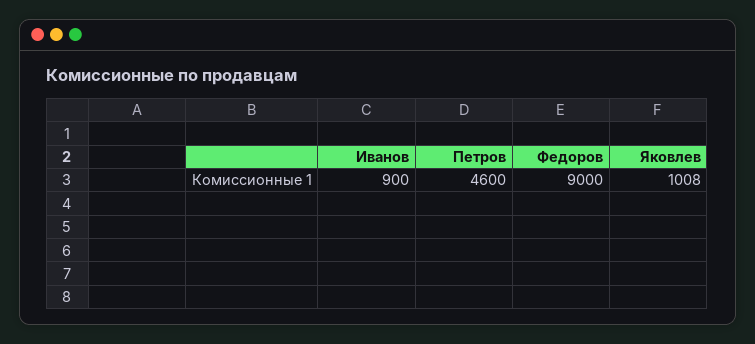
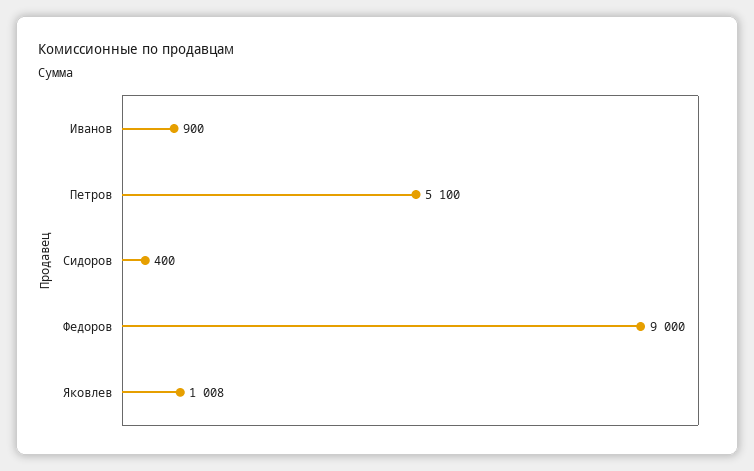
  {
    "Иванов": 900,
-   "Петров": 4600,
+   "Петров": 5100,
    "Федоров": 9000,
-   "Яковлев": 1008
+   "Яковлев": 1008,
+   "Сидоров": 400
  }

